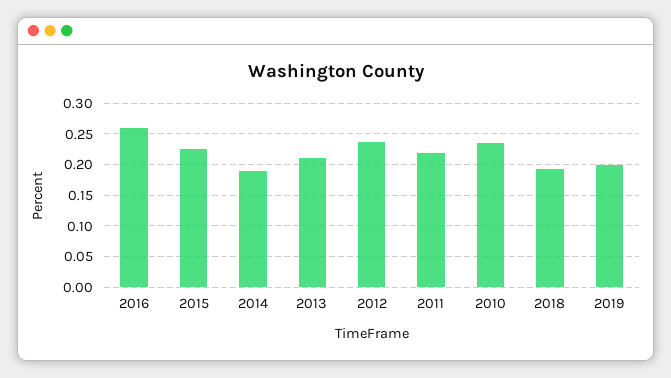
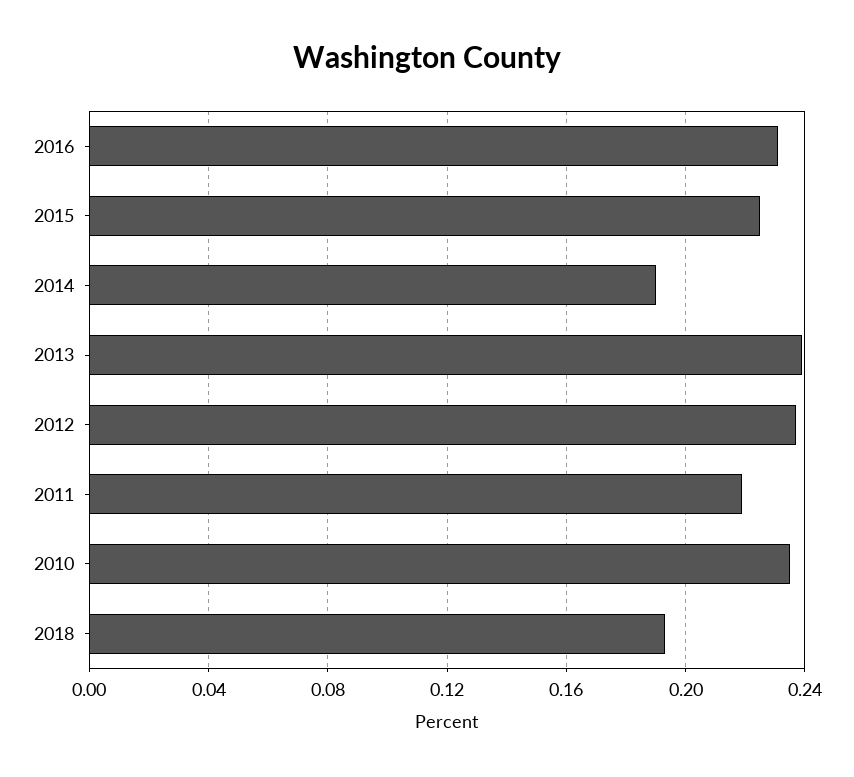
  {
-   "2016": 0.26,
+   "2016": 0.23,
    "2015": 0.225,
    "2014": 0.19,
-   "2013": 0.21,
+   "2013": 0.24,
    "2012": 0.235,
    "2011": 0.22,
    "2010": 0.235,
-   "2018": 0.195,
+   "2018": 0.195
-   "2019": 0.2
  }

